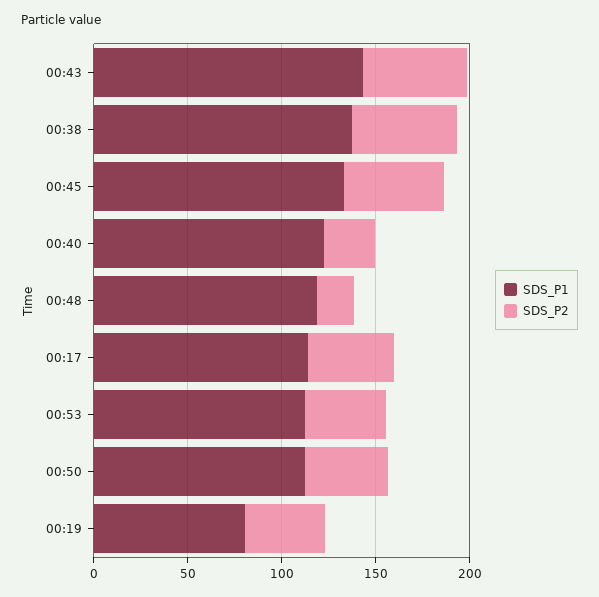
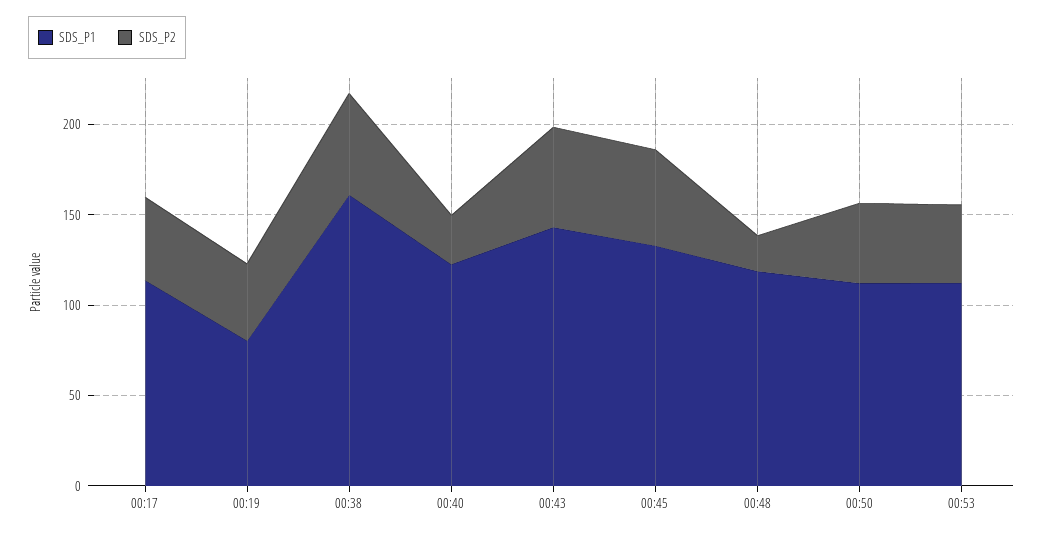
  {
    "SDS_P1": {
      "00:43": 140,
-     "00:38": 140,
+     "00:38": 160,
      "00:45": 130,
      "00:40": 120,
      "00:48": 120,
      "00:17": 110,
      "00:53": 110,
      "00:50": 110,
      "00:19": 80
    },
    "SDS_P2": {
      "00:43": 60,
      "00:38": 60,
      "00:45": 50,
      "00:40": 30,
      "00:48": 20,
      "00:17": 50,
      "00:53": 40,
      "00:50": 40,
      "00:19": 40
    }
  }

